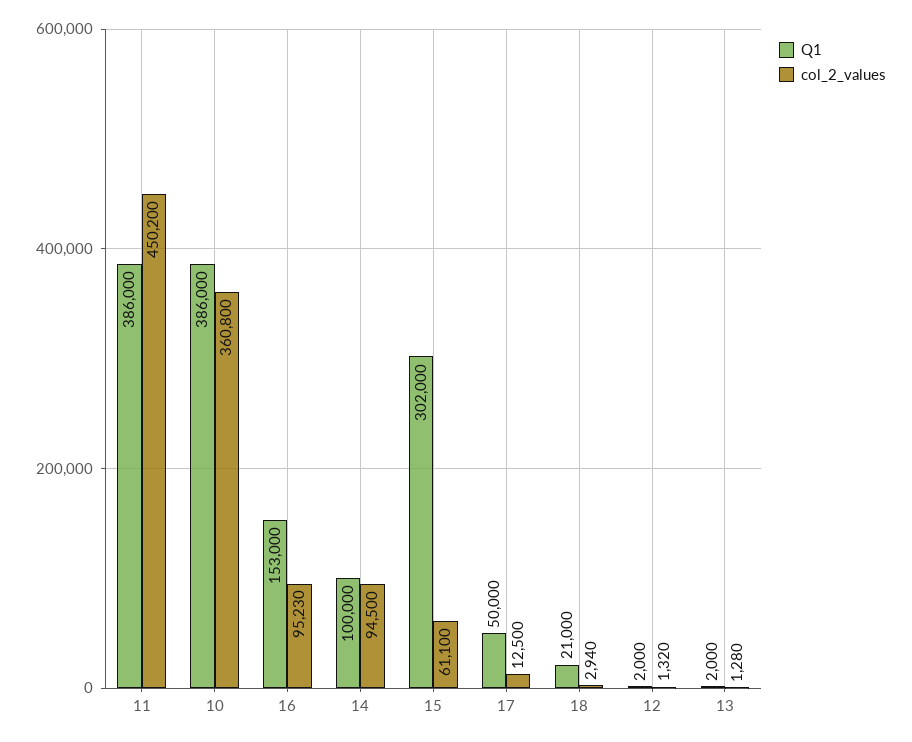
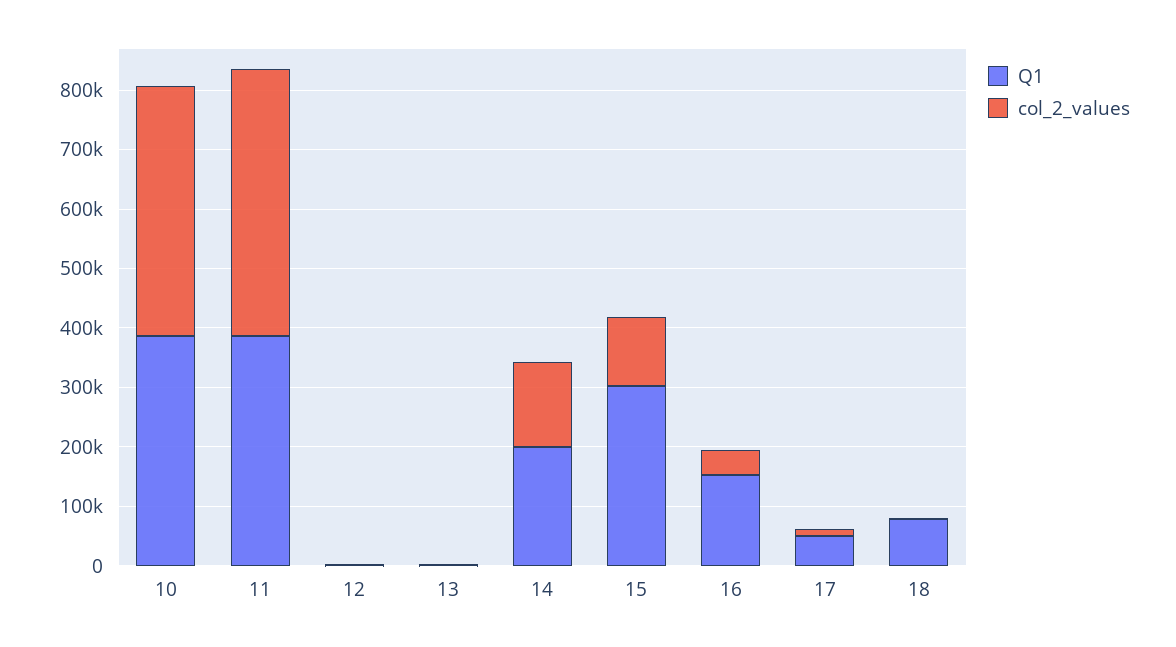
  {
    "Q1": {
      "11": 386000,
      "10": 386000,
      "16": 153000,
-     "14": 100000,
+     "14": 200000,
      "15": 302000,
      "17": 50000,
-     "18": 21000,
+     "18": 80000,
      "12": 2000,
      "13": 2000
    },
    "col_2_values": {
      "11": 450200,
-     "10": 360800,
+     "10": 420000,
-     "16": 95230,
+     "16": 40000,
-     "14": 94500,
+     "14": 140000,
-     "15": 61100,
+     "15": 120000,
      "17": 12500,
      "18": 2940,
      "12": 1320,
      "13": 1280
    }
  }

